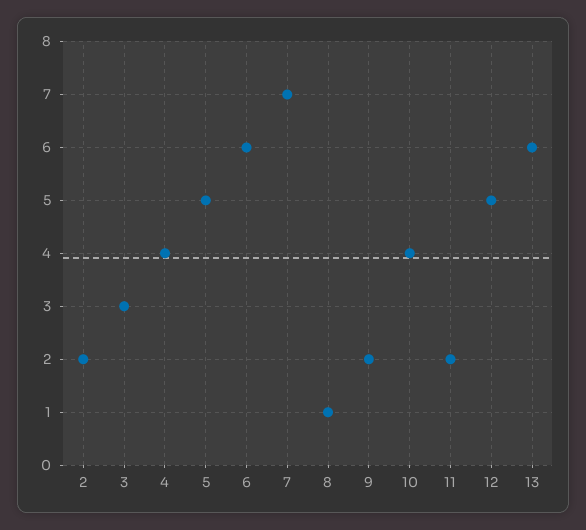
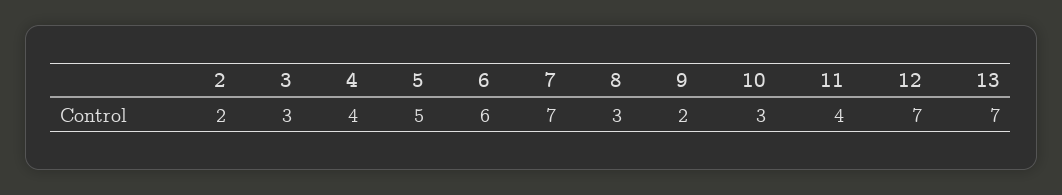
  {
    "2": 2,
    "3": 3,
    "4": 4,
    "5": 5,
    "6": 6,
    "7": 7,
-   "8": 1,
+   "8": 3,
    "9": 2,
-   "10": 4,
+   "10": 3,
-   "11": 2,
+   "11": 4,
-   "12": 5,
+   "12": 7,
-   "13": 6
+   "13": 7
  }

